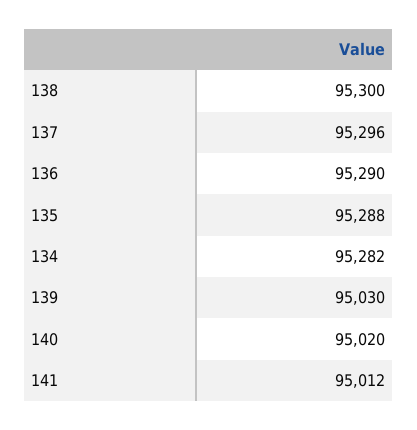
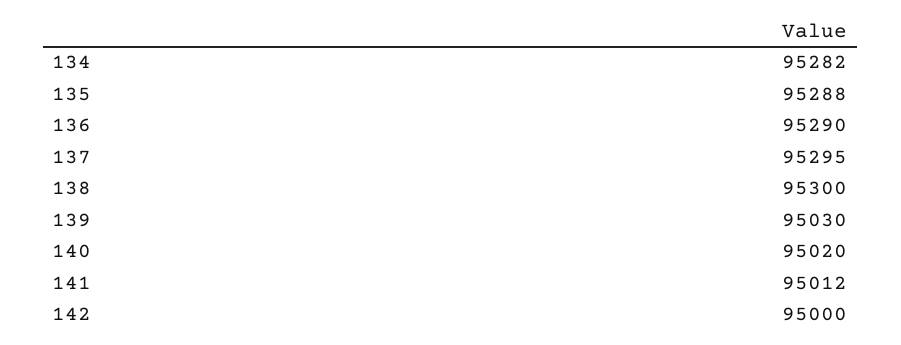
  {
    "138": 95300,
-   "137": 95296,
+   "137": 95295,
    "136": 95290,
    "135": 95288,
    "134": 95282,
    "139": 95030,
    "140": 95020,
-   "141": 95012
+   "141": 95012,
+   "142": 95000
  }

